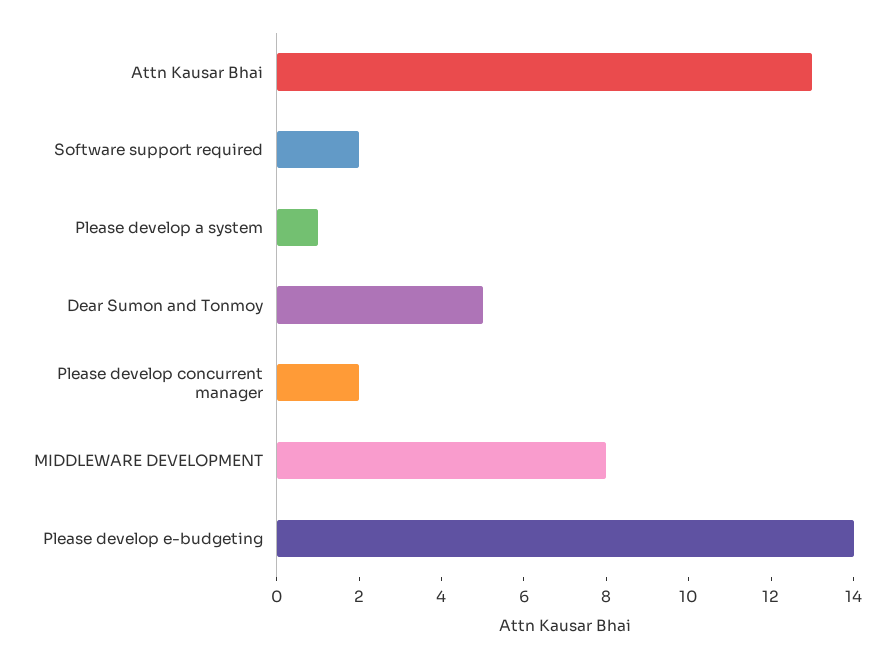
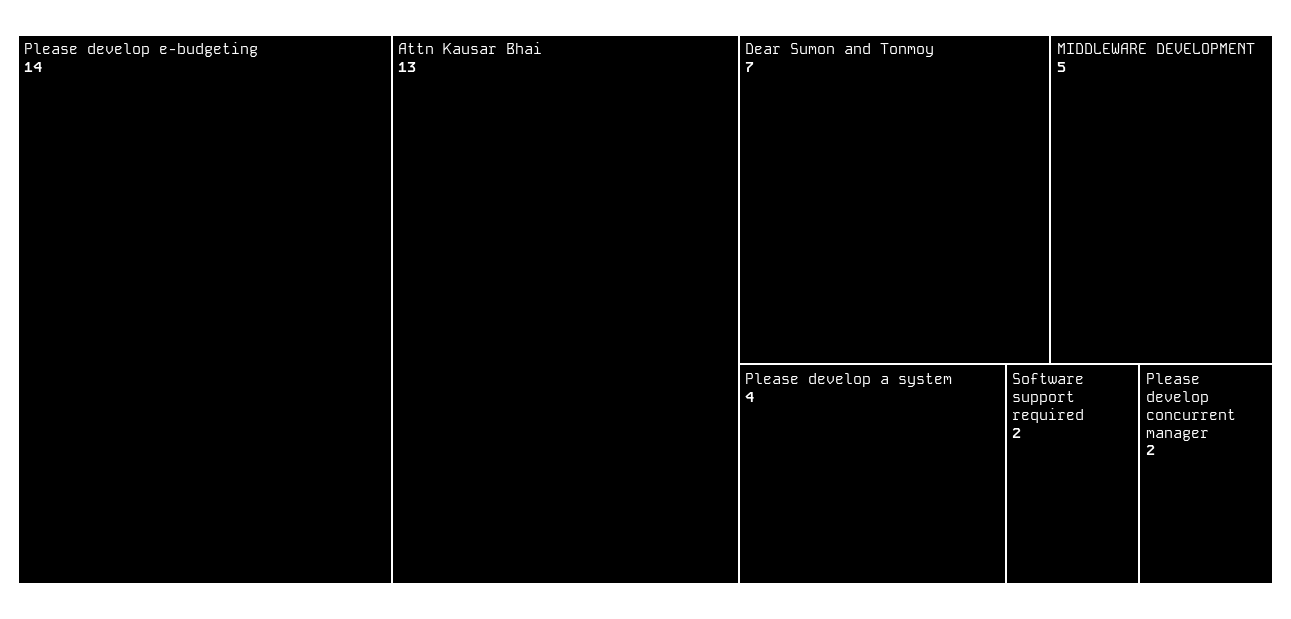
  {
    "Attn Kausar Bhai": 13,
    "Software support required": 2,
-   "Please develop a system": 1,
+   "Please develop a system": 4,
-   "Dear Sumon and Tonmoy": 5,
+   "Dear Sumon and Tonmoy": 7,
    "Please develop concurrent manager": 2,
-   "MIDDLEWARE DEVELOPMENT": 8,
+   "MIDDLEWARE DEVELOPMENT": 5,
    "Please develop e-budgeting": 14
  }

